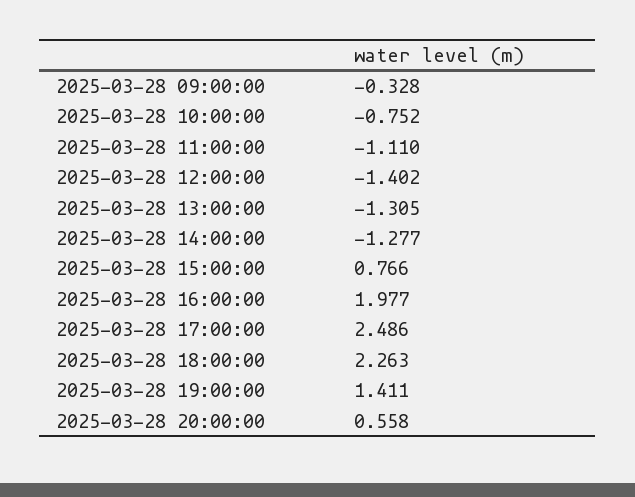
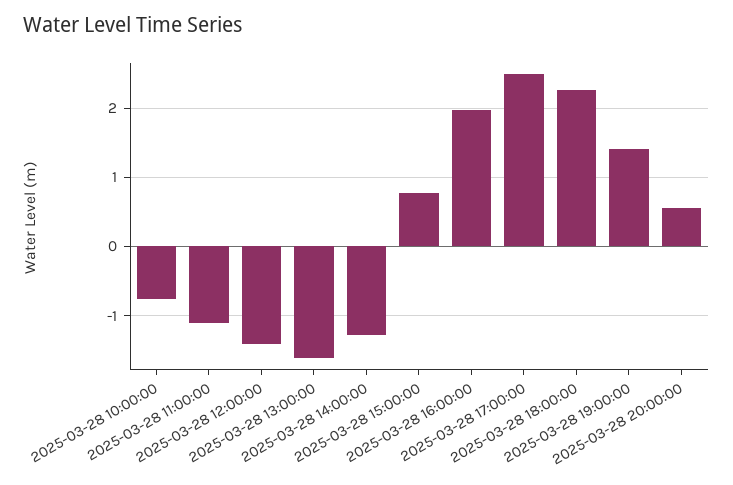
  {
-   "2025-03-28 09:00:00": -0.328,
    "2025-03-28 10:00:00": -0.752,
    "2025-03-28 11:00:00": -1.11,
    "2025-03-28 12:00:00": -1.402,
-   "2025-03-28 13:00:00": -1.305,
+   "2025-03-28 13:00:00": -1.6,
    "2025-03-28 14:00:00": -1.277,
    "2025-03-28 15:00:00": 0.766,
    "2025-03-28 16:00:00": 1.977,
    "2025-03-28 17:00:00": 2.486,
    "2025-03-28 18:00:00": 2.263,
    "2025-03-28 19:00:00": 1.411,
    "2025-03-28 20:00:00": 0.558
  }

